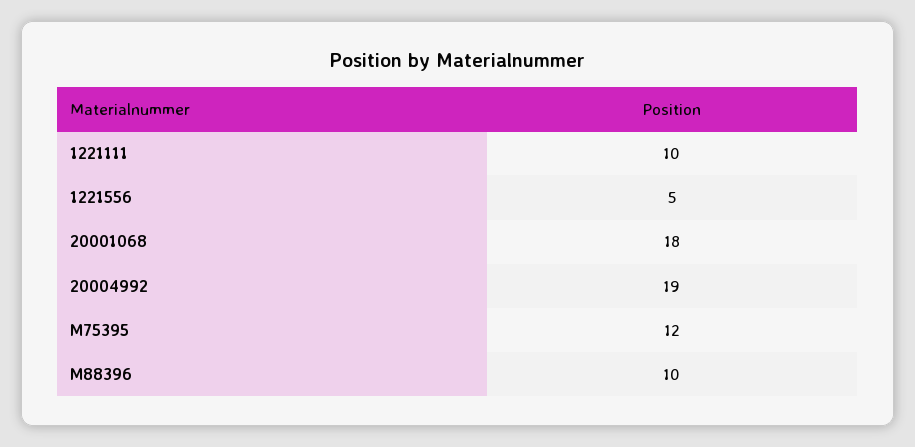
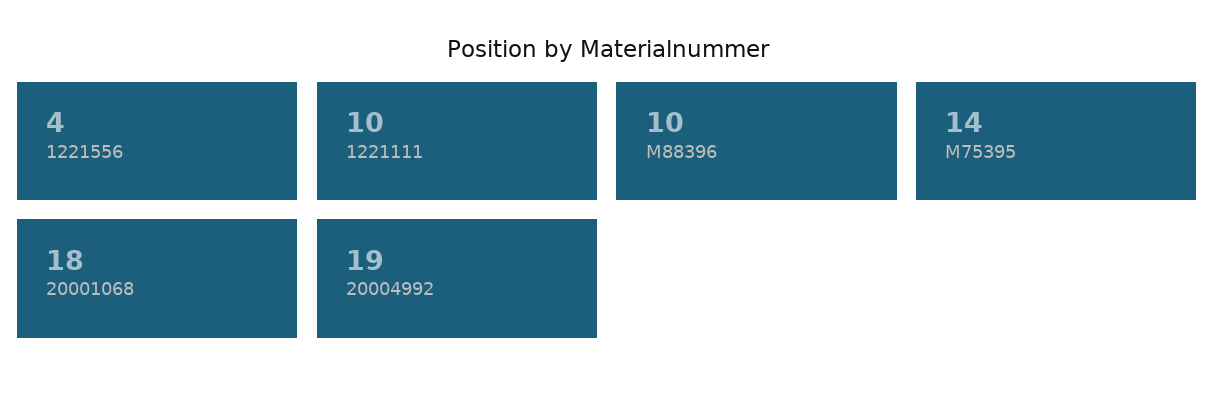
  {
    "1221111": 10,
-   "1221556": 5,
+   "1221556": 4,
    "20001068": 18,
    "20004992": 19,
-   "M75395": 12,
+   "M75395": 14,
    "M88396": 10
  }

